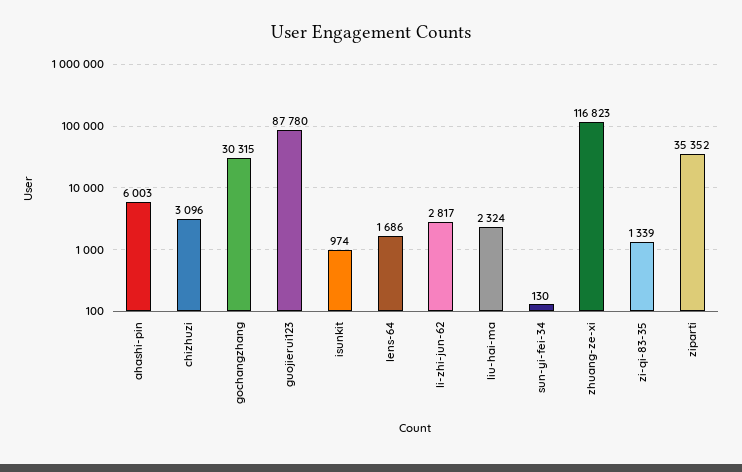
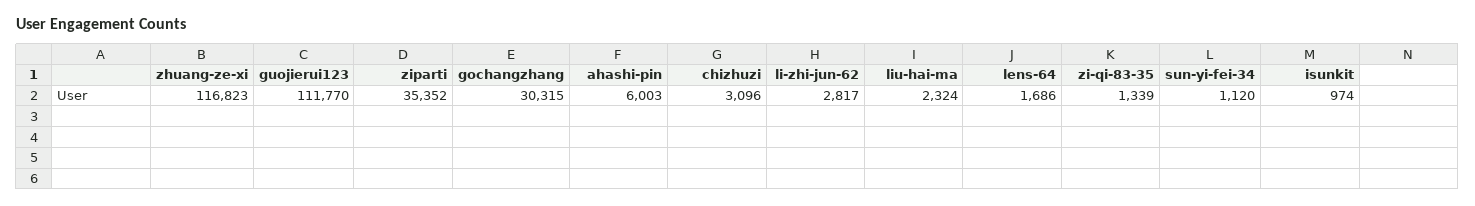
  {
    "ahashi-pin": 6003,
    "chizhuzi": 3096,
    "gochangzhang": 30315,
-   "guojierui123": 87780,
+   "guojierui123": 111770,
    "isunkit": 974,
    "lens-64": 1686,
    "li-zhi-jun-62": 2817,
    "liu-hai-ma": 2324,
-   "sun-yi-fei-34": 130,
+   "sun-yi-fei-34": 1120,
    "zhuang-ze-xi": 116823,
    "zi-qi-83-35": 1339,
    "ziparti": 35352
  }

